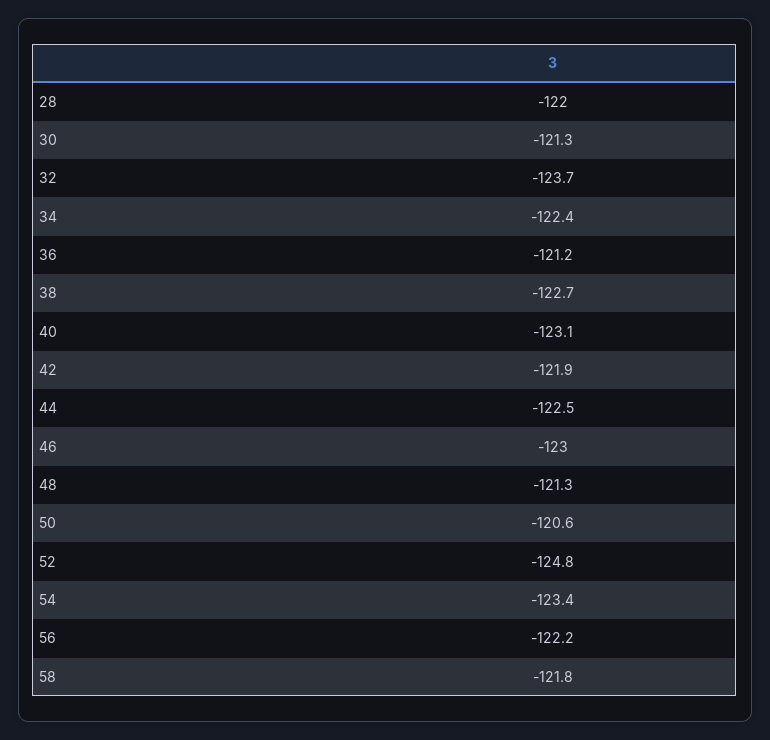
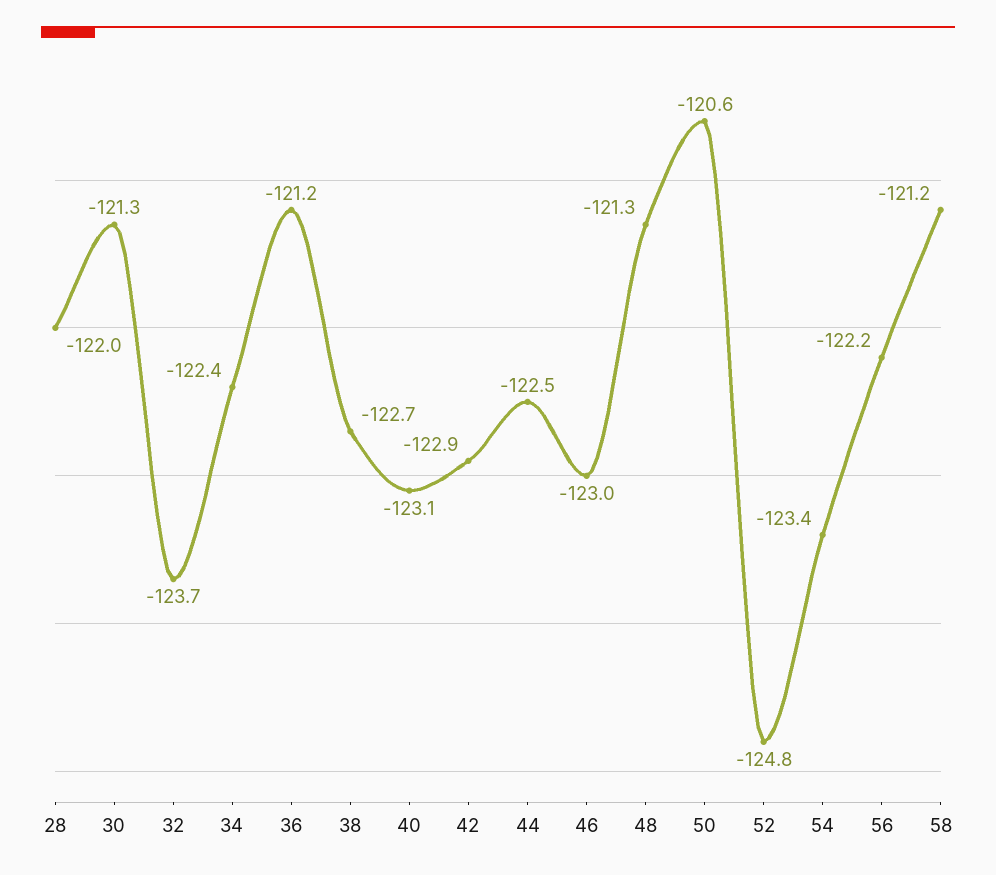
  {
    "28": -122,
    "30": -121.3,
    "32": -123.7,
    "34": -122.4,
    "36": -121.2,
    "38": -122.7,
    "40": -123.1,
-   "42": -121.9,
+   "42": -122.9,
    "44": -122.5,
    "46": -123,
    "48": -121.3,
    "50": -120.6,
    "52": -124.8,
    "54": -123.4,
    "56": -122.2,
-   "58": -121.8
+   "58": -121.2
  }

